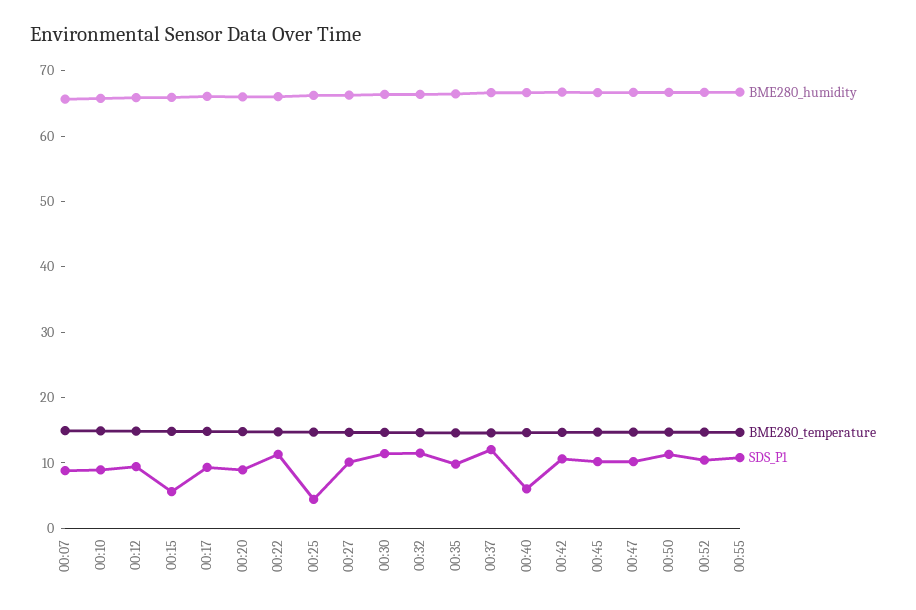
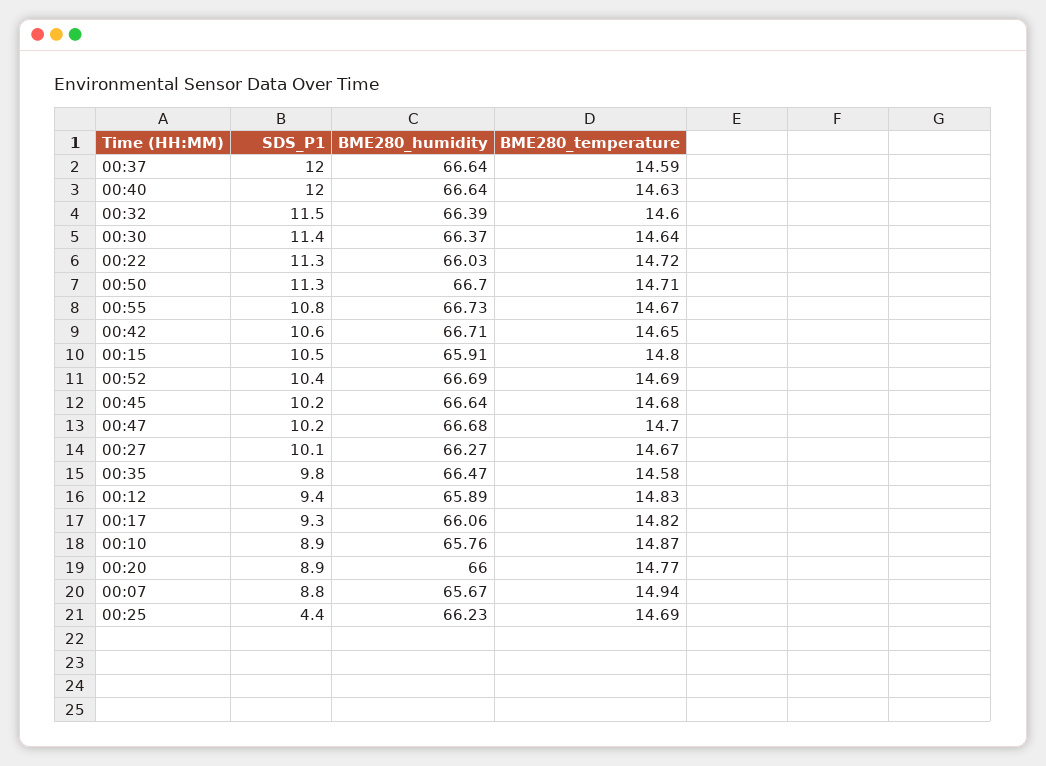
  {
    "BME280_humidity": {
      "00:07": 65.67,
      "00:10": 65.76,
      "00:12": 65.89,
      "00:15": 65.91,
      "00:17": 66.06,
      "00:20": 66,
      "00:22": 66.03,
      "00:25": 66.23,
      "00:27": 66.27,
      "00:30": 66.37,
      "00:32": 66.39,
      "00:35": 66.47,
      "00:37": 66.64,
      "00:40": 66.64,
      "00:42": 66.71,
      "00:45": 66.64,
      "00:47": 66.68,
      "00:50": 66.7,
      "00:52": 66.69,
      "00:55": 66.73
    },
    "BME280_temperature": {
      "00:07": 14.94,
      "00:10": 14.87,
      "00:12": 14.83,
      "00:15": 14.8,
      "00:17": 14.82,
      "00:20": 14.77,
      "00:22": 14.72,
      "00:25": 14.69,
      "00:27": 14.67,
      "00:30": 14.64,
      "00:32": 14.6,
      "00:35": 14.58,
      "00:37": 14.59,
      "00:40": 14.63,
      "00:42": 14.65,
      "00:45": 14.68,
      "00:47": 14.7,
      "00:50": 14.71,
      "00:52": 14.69,
      "00:55": 14.67
    },
    "SDS_P1": {
      "00:07": 8.8,
      "00:10": 8.9,
      "00:12": 9.4,
-     "00:15": 6,
+     "00:15": 10.5,
      "00:17": 9.3,
      "00:20": 8.9,
      "00:22": 11.3,
      "00:25": 4.4,
      "00:27": 10.1,
      "00:30": 11.4,
      "00:32": 11.5,
      "00:35": 9.8,
      "00:37": 12,
-     "00:40": 6,
+     "00:40": 12,
      "00:42": 10.6,
      "00:45": 10.2,
      "00:47": 10.2,
      "00:50": 11.3,
      "00:52": 10.4,
      "00:55": 10.8
    }
  }

